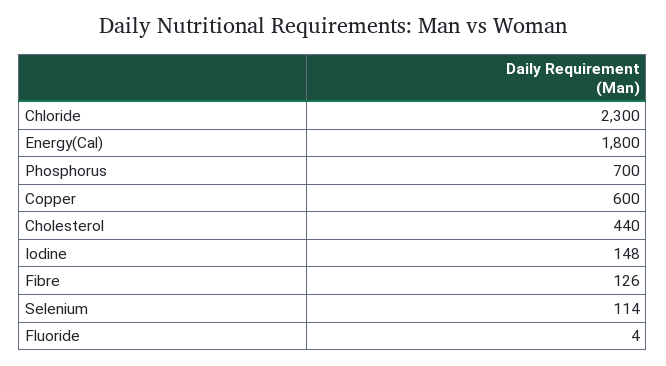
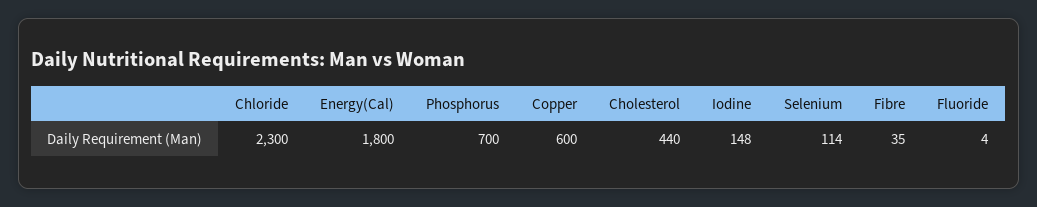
  {
    "Chloride": 2300,
    "Energy(Cal)": 1800,
    "Phosphorus": 700,
    "Copper": 600,
    "Cholesterol": 440,
    "Iodine": 148,
-   "Fibre": 126,
+   "Fibre": 35,
    "Selenium": 114,
    "Fluoride": 4
  }

